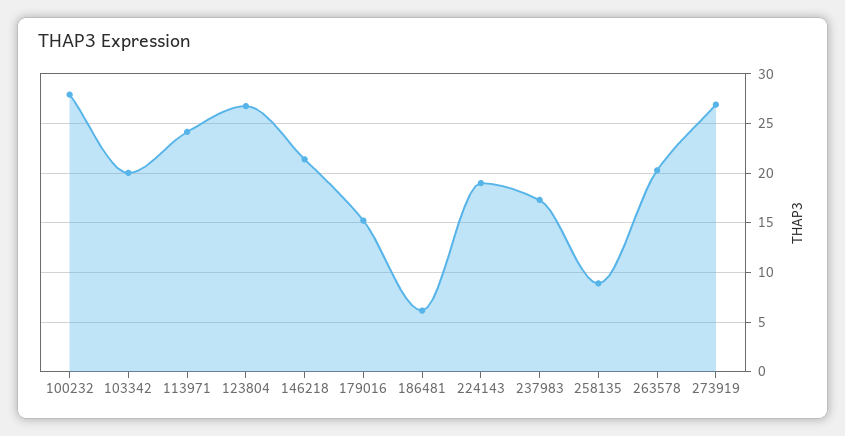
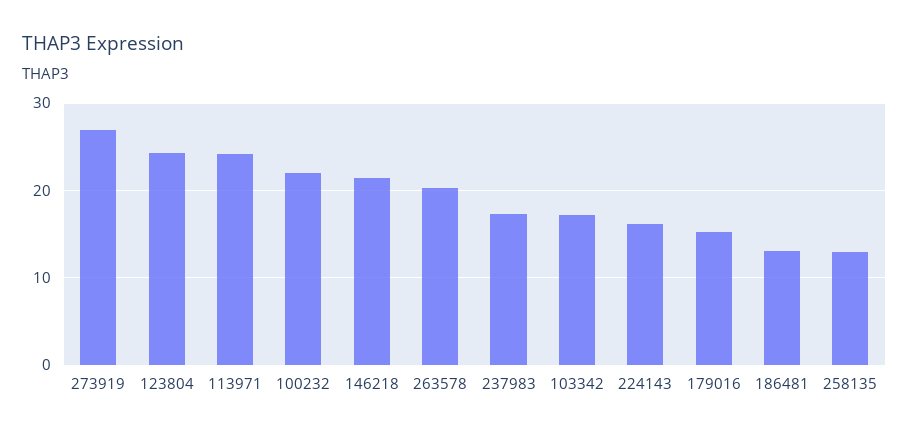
  {
-   "100232": 28,
+   "100232": 22,
-   "103342": 20,
+   "103342": 17,
    "113971": 24,
-   "123804": 27,
+   "123804": 24,
    "146218": 21,
    "179016": 15,
-   "186481": 6,
+   "186481": 13,
-   "224143": 19,
+   "224143": 16,
    "237983": 17,
-   "258135": 9,
+   "258135": 13,
    "263578": 20,
    "273919": 27
  }

